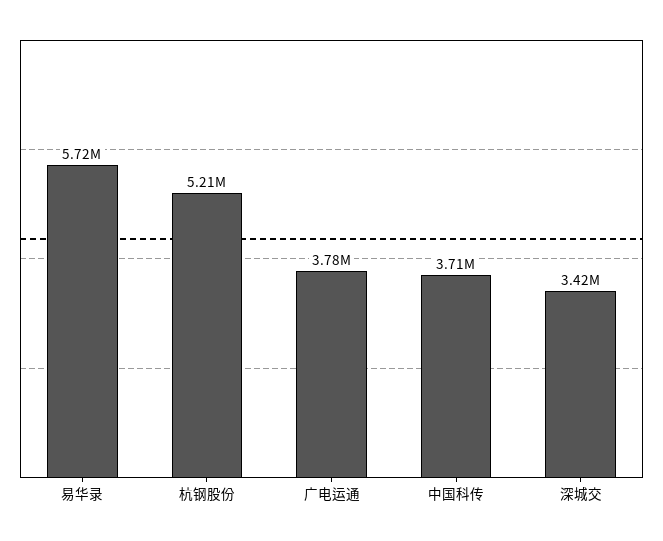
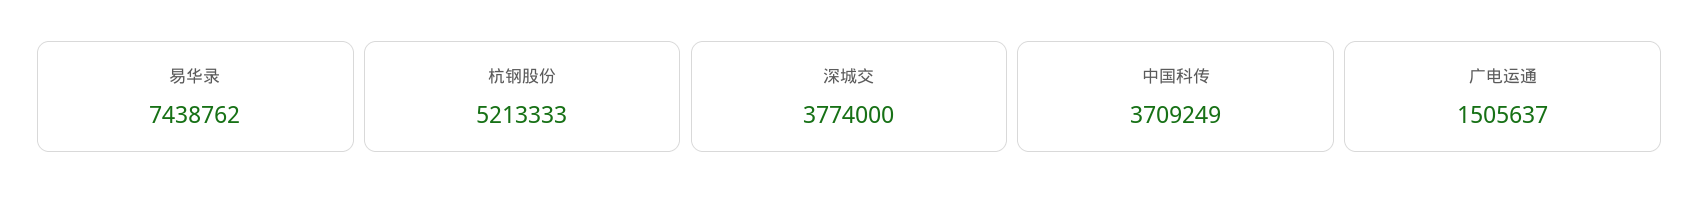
  {
-   "易华录": 5720000,
+   "易华录": 7438762,
    "杭钢股份": 5213333,
-   "广电运通": 3780000,
+   "广电运通": 1505637,
    "中国科传": 3709249,
-   "深城交": 3420000
+   "深城交": 3774000
  }

